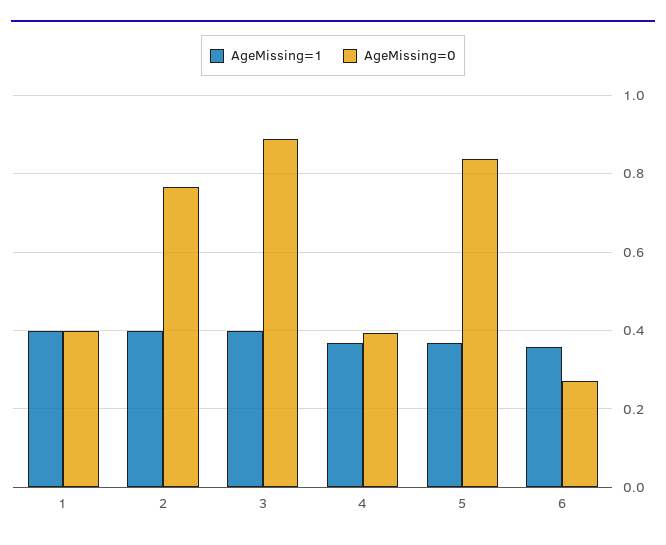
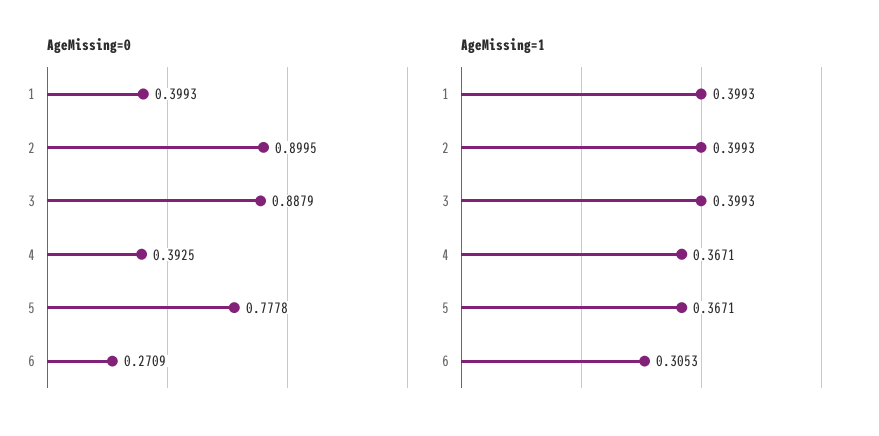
  {
    "AgeMissing=1": {
      "1": 0.3993,
      "2": 0.3993,
      "3": 0.3993,
      "4": 0.3671,
      "5": 0.3671,
-     "6": 0.36
+     "6": 0.3053
    },
    "AgeMissing=0": {
      "1": 0.3993,
-     "2": 0.76,
+     "2": 0.8995,
      "3": 0.8879,
      "4": 0.3925,
-     "5": 0.84,
+     "5": 0.7778,
      "6": 0.2709
    }
  }

